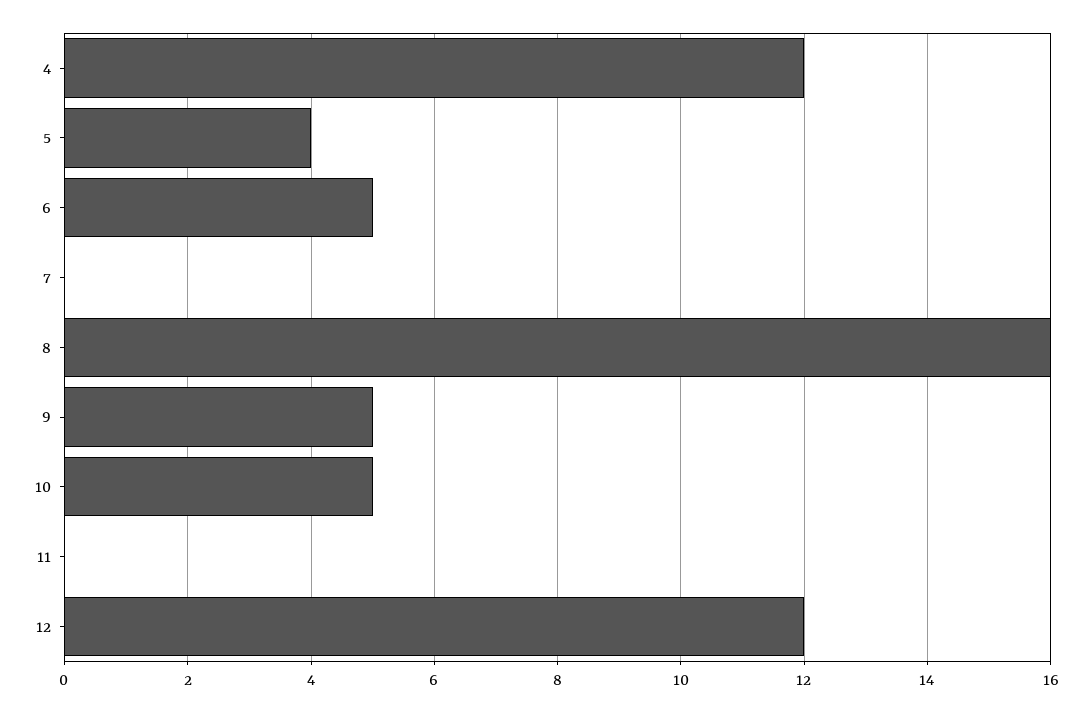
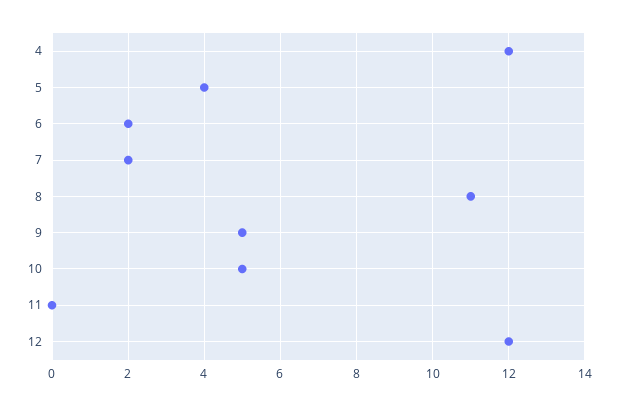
  {
    "4": 12,
    "5": 4,
-   "6": 5,
+   "6": 2,
-   "7": 0,
+   "7": 2,
-   "8": 16,
+   "8": 11,
    "9": 5,
    "10": 5,
    "11": 0,
    "12": 12
  }

